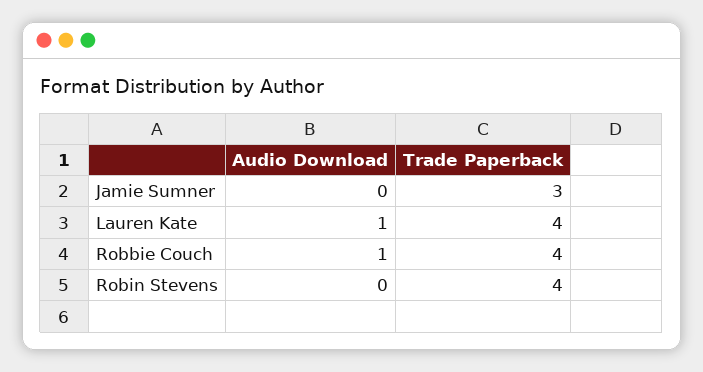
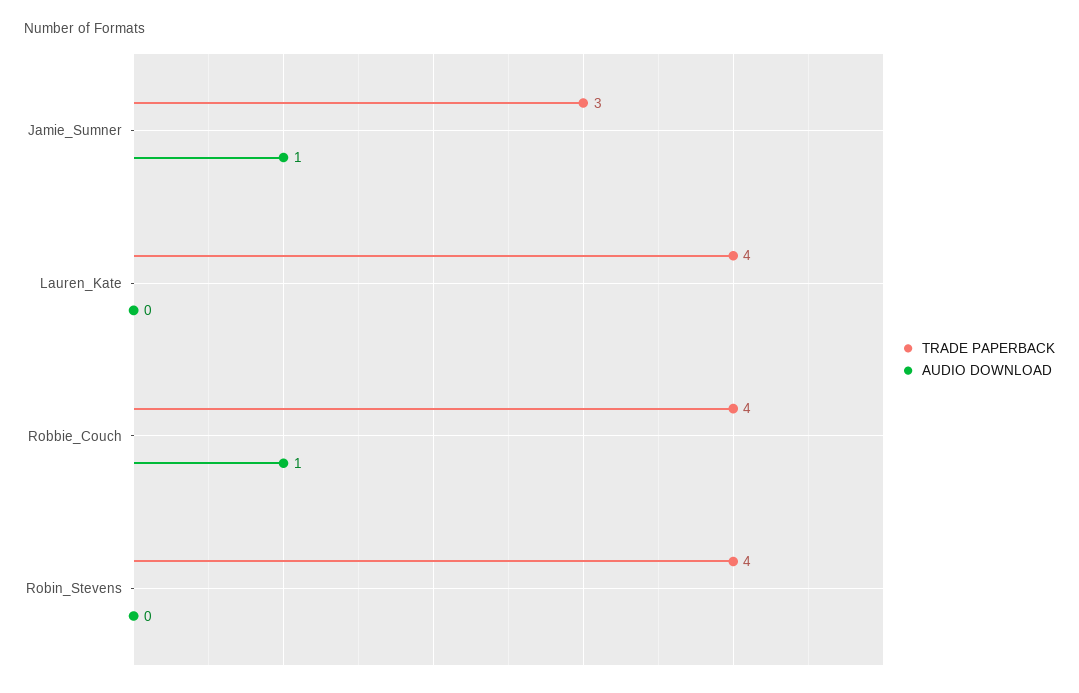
  {
    "Audio Download": {
-     "Jamie Sumner": 0,
+     "Jamie Sumner": 1,
-     "Lauren Kate": 1,
+     "Lauren Kate": 0,
      "Robbie Couch": 1,
      "Robin Stevens": 0
    },
    "Trade Paperback": {
      "Jamie Sumner": 3,
      "Lauren Kate": 4,
      "Robbie Couch": 4,
      "Robin Stevens": 4
    }
  }

